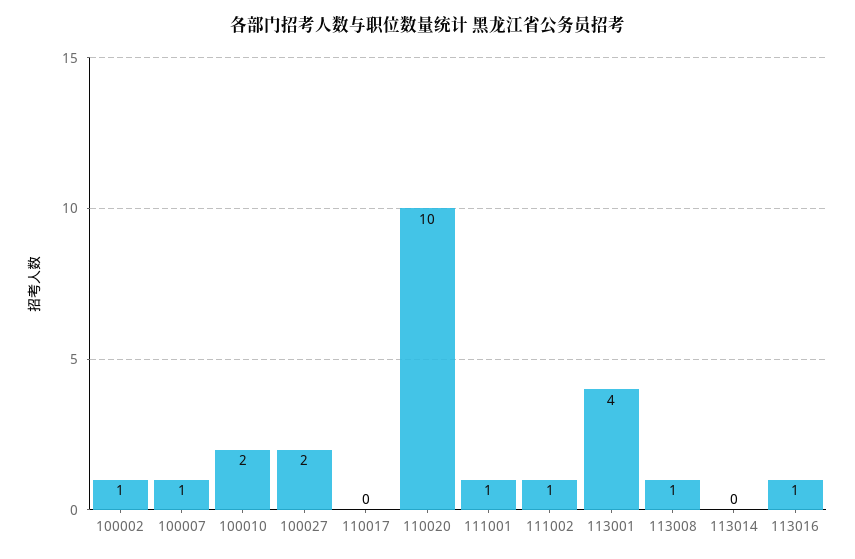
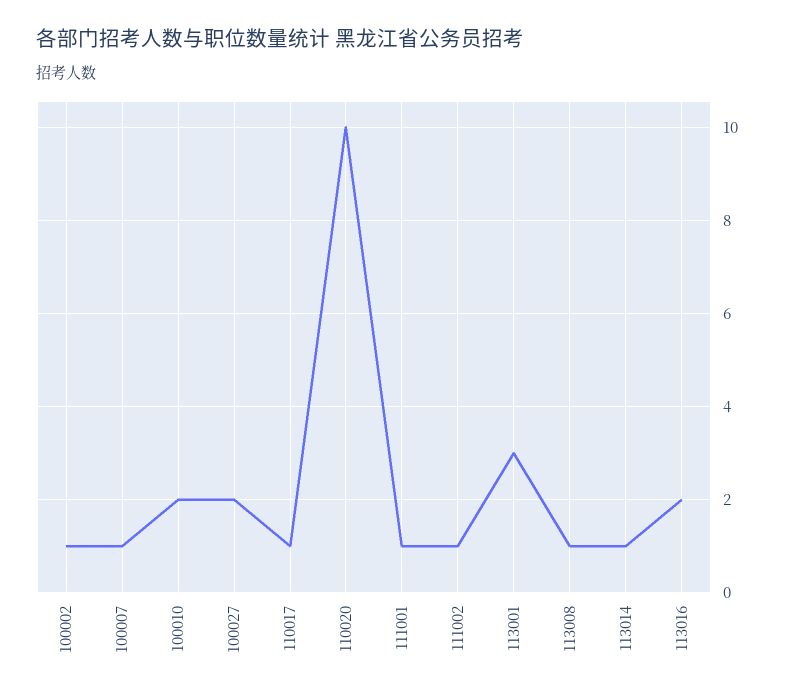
  {
    "100002": 1,
    "100007": 1,
    "100010": 2,
    "100027": 2,
-   "110017": 0,
+   "110017": 1,
    "110020": 10,
    "111001": 1,
    "111002": 1,
-   "113001": 4,
+   "113001": 3,
    "113008": 1,
-   "113014": 0,
+   "113014": 1,
-   "113016": 1
+   "113016": 2
  }

